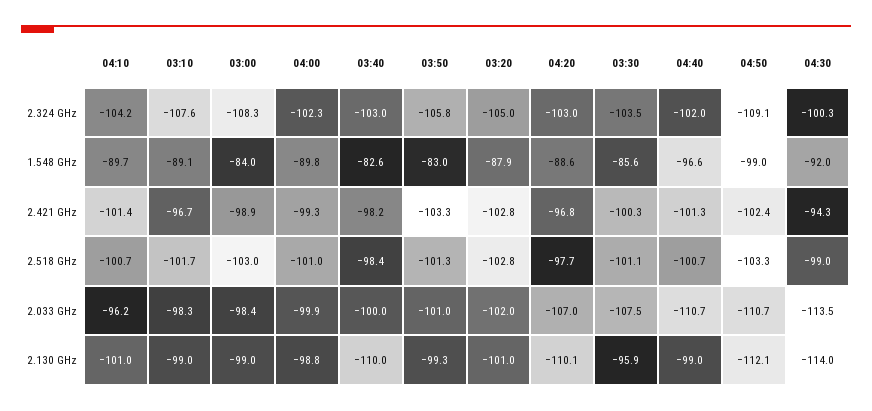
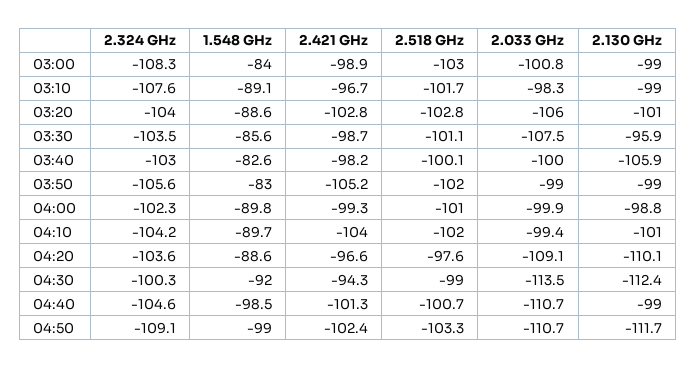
  {
    "04:10": {
      "2.324 GHz": -104.2,
      "1.548 GHz": -89.7,
-     "2.421 GHz": -101.4,
+     "2.421 GHz": -104,
-     "2.518 GHz": -100.7,
+     "2.518 GHz": -102,
-     "2.033 GHz": -96.2,
+     "2.033 GHz": -99.4,
      "2.130 GHz": -101
    },
    "03:10": {
      "2.324 GHz": -107.6,
      "1.548 GHz": -89.1,
      "2.421 GHz": -96.7,
      "2.518 GHz": -101.7,
      "2.033 GHz": -98.3,
      "2.130 GHz": -99
    },
    "03:00": {
      "2.324 GHz": -108.3,
      "1.548 GHz": -84,
      "2.421 GHz": -98.9,
      "2.518 GHz": -103,
-     "2.033 GHz": -98.4,
+     "2.033 GHz": -100.8,
      "2.130 GHz": -99
    },
    "04:00": {
      "2.324 GHz": -102.3,
      "1.548 GHz": -89.8,
      "2.421 GHz": -99.3,
      "2.518 GHz": -101,
      "2.033 GHz": -99.9,
      "2.130 GHz": -98.8
    },
    "03:40": {
      "2.324 GHz": -103,
      "1.548 GHz": -82.6,
      "2.421 GHz": -98.2,
-     "2.518 GHz": -98.4,
+     "2.518 GHz": -100.1,
      "2.033 GHz": -100,
-     "2.130 GHz": -110
+     "2.130 GHz": -105.9
    },
    "03:50": {
-     "2.324 GHz": -105.8,
+     "2.324 GHz": -105.6,
      "1.548 GHz": -83,
-     "2.421 GHz": -103.3,
+     "2.421 GHz": -105.2,
-     "2.518 GHz": -101.3,
+     "2.518 GHz": -102,
-     "2.033 GHz": -101,
+     "2.033 GHz": -99,
-     "2.130 GHz": -99.3
+     "2.130 GHz": -99
    },
    "03:20": {
-     "2.324 GHz": -105,
+     "2.324 GHz": -104,
-     "1.548 GHz": -87.9,
+     "1.548 GHz": -88.6,
      "2.421 GHz": -102.8,
      "2.518 GHz": -102.8,
-     "2.033 GHz": -102,
+     "2.033 GHz": -106,
      "2.130 GHz": -101
    },
    "04:20": {
-     "2.324 GHz": -103,
+     "2.324 GHz": -103.6,
      "1.548 GHz": -88.6,
-     "2.421 GHz": -96.8,
+     "2.421 GHz": -96.6,
-     "2.518 GHz": -97.7,
+     "2.518 GHz": -97.6,
-     "2.033 GHz": -107,
+     "2.033 GHz": -109.1,
      "2.130 GHz": -110.1
    },
    "03:30": {
      "2.324 GHz": -103.5,
      "1.548 GHz": -85.6,
-     "2.421 GHz": -100.3,
+     "2.421 GHz": -98.7,
      "2.518 GHz": -101.1,
      "2.033 GHz": -107.5,
      "2.130 GHz": -95.9
    },
    "04:40": {
-     "2.324 GHz": -102,
+     "2.324 GHz": -104.6,
-     "1.548 GHz": -96.6,
+     "1.548 GHz": -98.5,
      "2.421 GHz": -101.3,
      "2.518 GHz": -100.7,
      "2.033 GHz": -110.7,
      "2.130 GHz": -99
    },
    "04:50": {
      "2.324 GHz": -109.1,
      "1.548 GHz": -99,
      "2.421 GHz": -102.4,
      "2.518 GHz": -103.3,
      "2.033 GHz": -110.7,
-     "2.130 GHz": -112.1
+     "2.130 GHz": -111.7
    },
    "04:30": {
      "2.324 GHz": -100.3,
      "1.548 GHz": -92,
      "2.421 GHz": -94.3,
      "2.518 GHz": -99,
      "2.033 GHz": -113.5,
-     "2.130 GHz": -114
+     "2.130 GHz": -112.4
    }
  }

